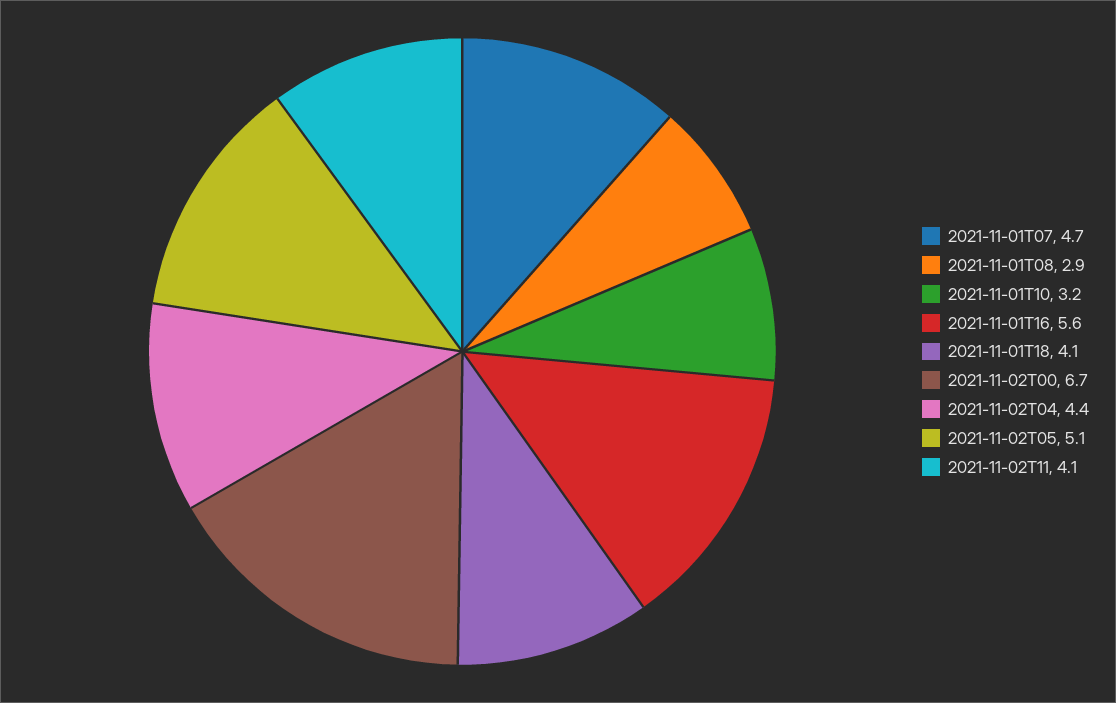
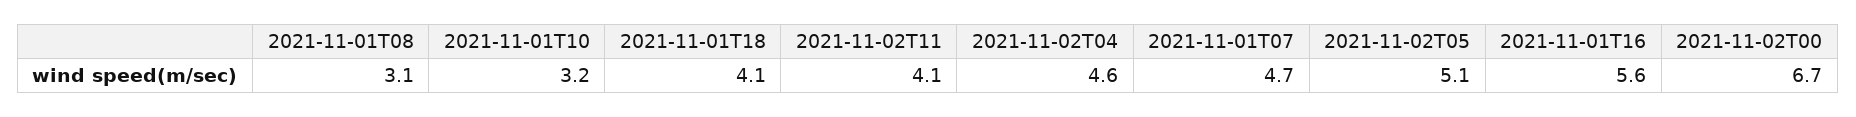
  {
    "2021-11-01T07": 4.7,
-   "2021-11-01T08": 2.9,
+   "2021-11-01T08": 3.1,
    "2021-11-01T10": 3.2,
    "2021-11-01T16": 5.6,
    "2021-11-01T18": 4.1,
    "2021-11-02T00": 6.7,
-   "2021-11-02T04": 4.4,
+   "2021-11-02T04": 4.6,
    "2021-11-02T05": 5.1,
    "2021-11-02T11": 4.1
  }

